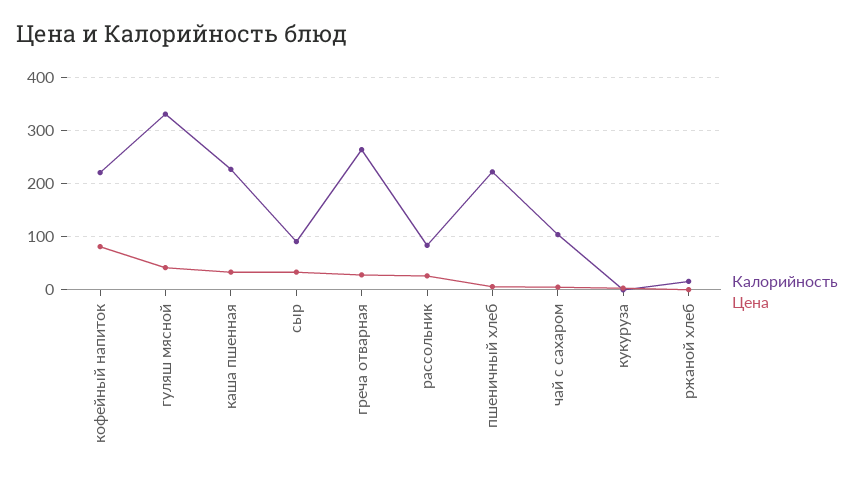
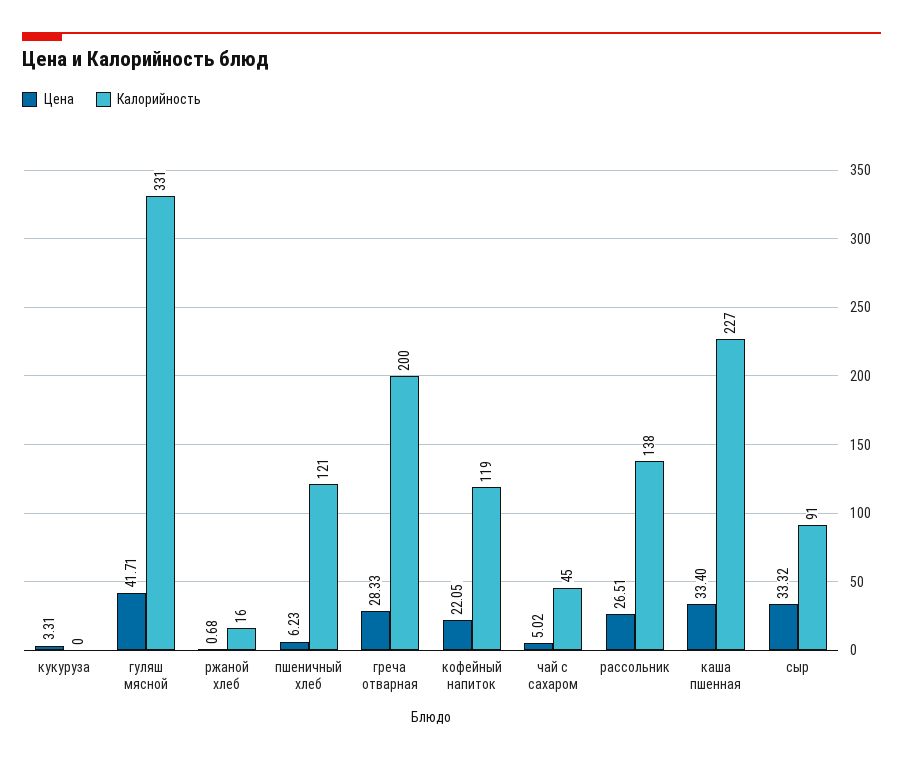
  {
    "Калорийность": {
-     "кофейный напиток": 220,
+     "кофейный напиток": 119,
      "гуляш мясной": 331,
      "каша пшенная": 227,
      "сыр": 91,
-     "греча отварная": 260,
+     "греча отварная": 200,
-     "рассольник": 80,
+     "рассольник": 138,
-     "пшеничный хлеб": 220,
+     "пшеничный хлеб": 121,
-     "чай с сахаром": 100,
+     "чай с сахаром": 45,
      "кукуруза": 0,
      "ржаной хлеб": 16
    },
    "Цена": {
-     "кофейный напиток": 80,
+     "кофейный напиток": 22.05,
      "гуляш мясной": 41.71,
      "каша пшенная": 33.4,
      "сыр": 33.32,
      "греча отварная": 28.33,
      "рассольник": 26.51,
      "пшеничный хлеб": 6.23,
      "чай с сахаром": 5.02,
      "кукуруза": 3.31,
      "ржаной хлеб": 0.68
    }
  }

